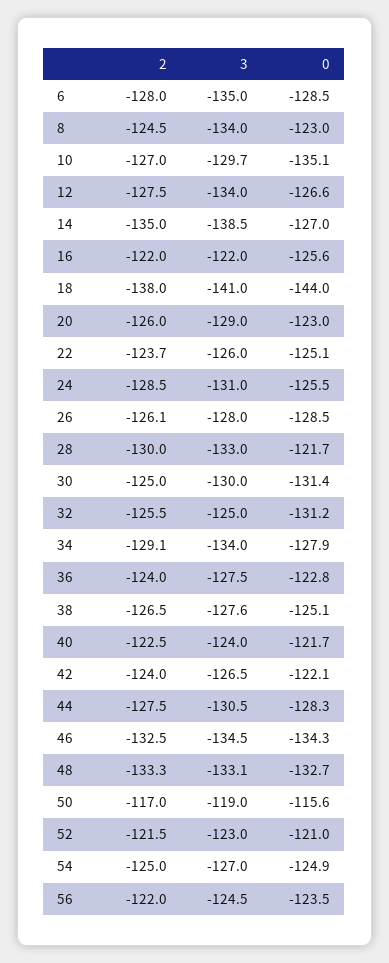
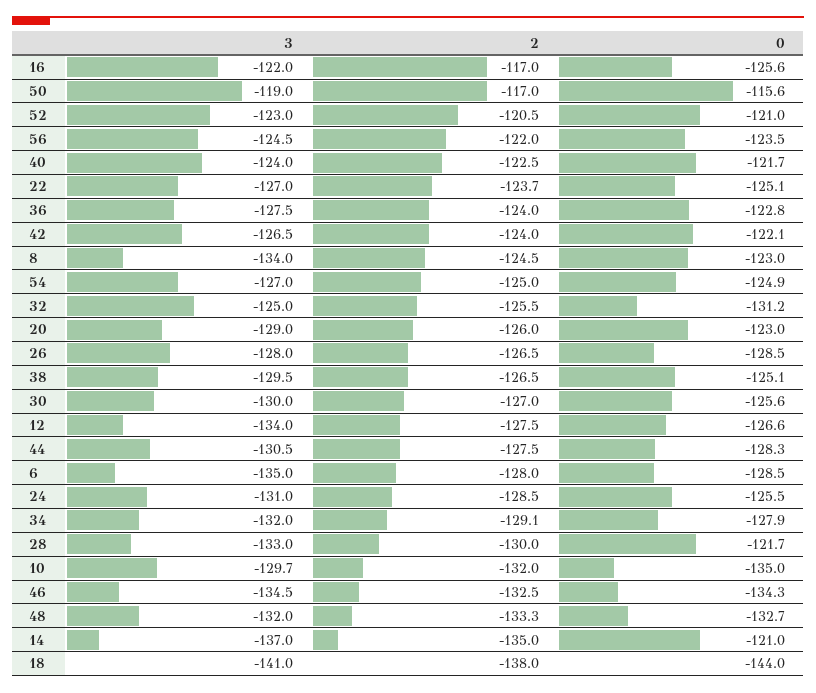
  {
    "2": {
      "6": -128,
      "8": -124.5,
-     "10": -127,
+     "10": -132,
      "12": -127.5,
      "14": -135,
-     "16": -122,
+     "16": -117,
      "18": -138,
      "20": -126,
      "22": -123.7,
      "24": -128.5,
-     "26": -126.1,
+     "26": -126.5,
      "28": -130,
-     "30": -125,
+     "30": -127,
      "32": -125.5,
      "34": -129.1,
      "36": -124,
      "38": -126.5,
      "40": -122.5,
      "42": -124,
      "44": -127.5,
      "46": -132.5,
      "48": -133.3,
      "50": -117,
-     "52": -121.5,
+     "52": -120.5,
      "54": -125,
      "56": -122
    },
    "3": {
      "6": -135,
      "8": -134,
      "10": -129.7,
      "12": -134,
-     "14": -138.5,
+     "14": -137,
      "16": -122,
      "18": -141,
      "20": -129,
-     "22": -126,
+     "22": -127,
      "24": -131,
      "26": -128,
      "28": -133,
      "30": -130,
      "32": -125,
-     "34": -134,
+     "34": -132,
      "36": -127.5,
-     "38": -127.6,
+     "38": -129.5,
      "40": -124,
      "42": -126.5,
      "44": -130.5,
      "46": -134.5,
-     "48": -133.1,
+     "48": -132,
      "50": -119,
      "52": -123,
      "54": -127,
      "56": -124.5
    },
    "0": {
      "6": -128.5,
      "8": -123,
-     "10": -135.1,
+     "10": -135,
      "12": -126.6,
-     "14": -127,
+     "14": -121,
      "16": -125.6,
      "18": -144,
      "20": -123,
      "22": -125.1,
      "24": -125.5,
      "26": -128.5,
      "28": -121.7,
-     "30": -131.4,
+     "30": -125.6,
      "32": -131.2,
      "34": -127.9,
      "36": -122.8,
      "38": -125.1,
      "40": -121.7,
      "42": -122.1,
      "44": -128.3,
      "46": -134.3,
      "48": -132.7,
      "50": -115.6,
      "52": -121,
      "54": -124.9,
      "56": -123.5
    }
  }

